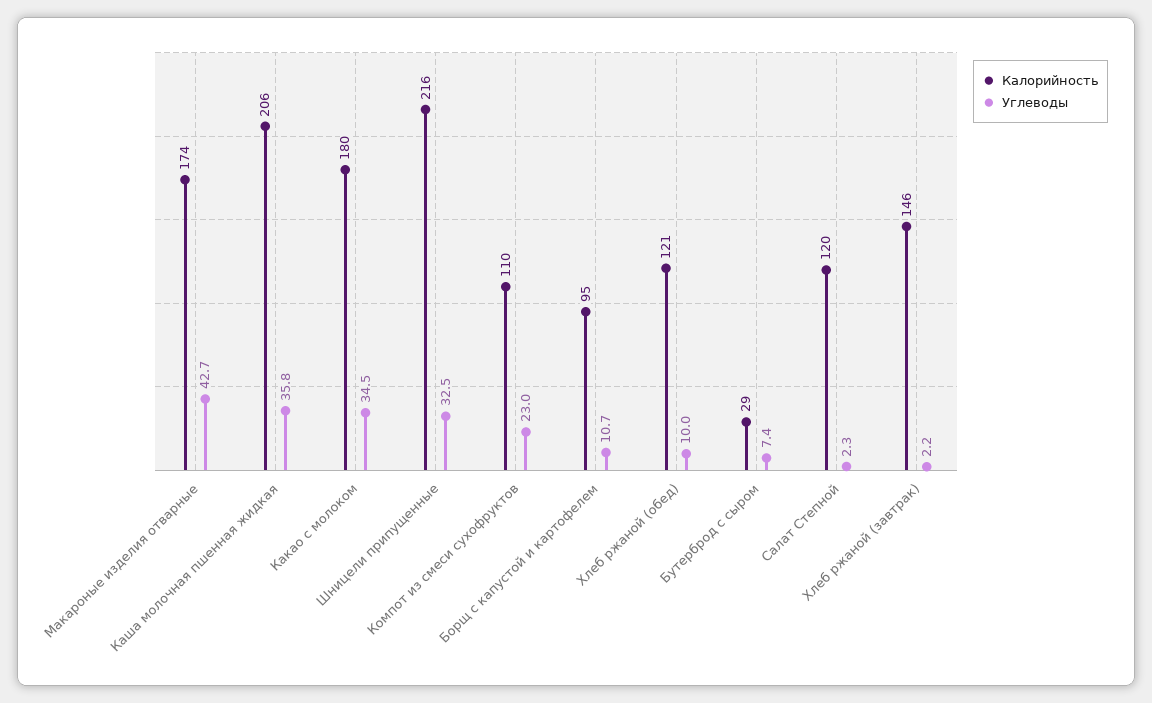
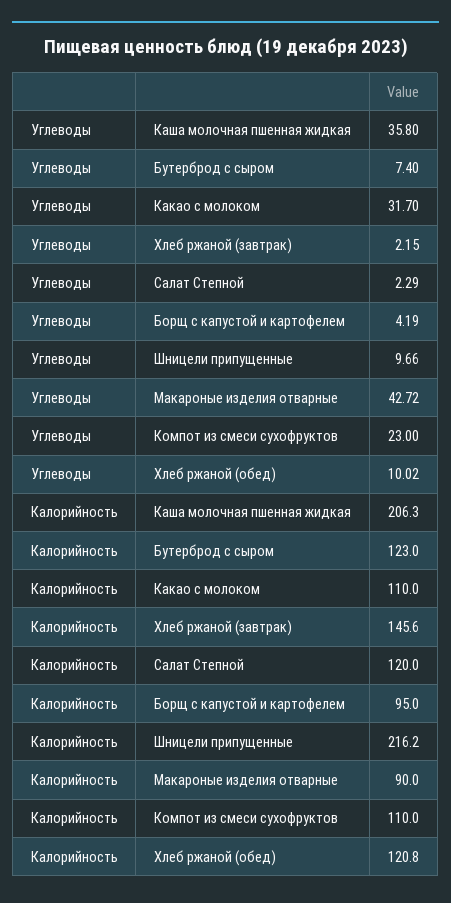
  {
    "Калорийность": {
-     "Макароные изделия отварные": 174,
+     "Макароные изделия отварные": 90,
      "Каша молочная пшенная жидкая": 206.3,
-     "Какао с молоком": 180,
+     "Какао с молоком": 110,
      "Шницели припущенные": 216.2,
      "Компот из смеси сухофруктов": 110,
      "Борщ с капустой и картофелем": 95,
      "Хлеб ржаной (обед)": 120.8,
-     "Бутерброд с сыром": 29,
+     "Бутерброд с сыром": 123,
      "Салат Степной": 120,
      "Хлеб ржаной (завтрак)": 145.6
    },
    "Углеводы": {
      "Макароные изделия отварные": 42.72,
      "Каша молочная пшенная жидкая": 35.8,
-     "Какао с молоком": 34.5,
+     "Какао с молоком": 31.7,
-     "Шницели припущенные": 32.5,
+     "Шницели припущенные": 9.66,
      "Компот из смеси сухофруктов": 23,
-     "Борщ с капустой и картофелем": 10.7,
+     "Борщ с капустой и картофелем": 4.19,
      "Хлеб ржаной (обед)": 10.02,
      "Бутерброд с сыром": 7.4,
      "Салат Степной": 2.29,
      "Хлеб ржаной (завтрак)": 2.15
    }
  }

